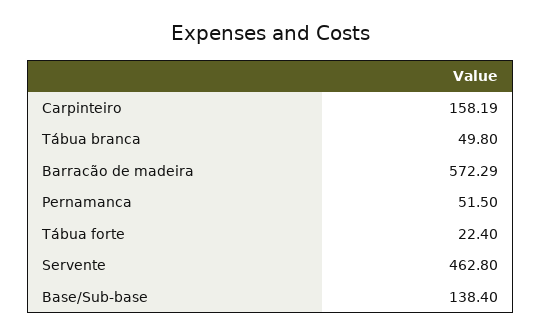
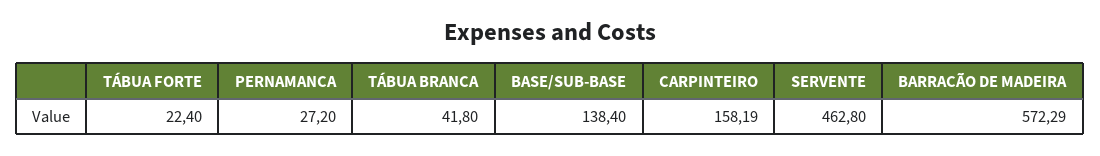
  {
    "Carpinteiro": 158.19,
-   "Tábua branca": 49.8,
+   "Tábua branca": 41.8,
    "Barracão de madeira": 572.29,
-   "Pernamanca": 51.5,
+   "Pernamanca": 27.2,
    "Tábua forte": 22.4,
    "Servente": 462.8,
    "Base/Sub-base": 138.4
  }

